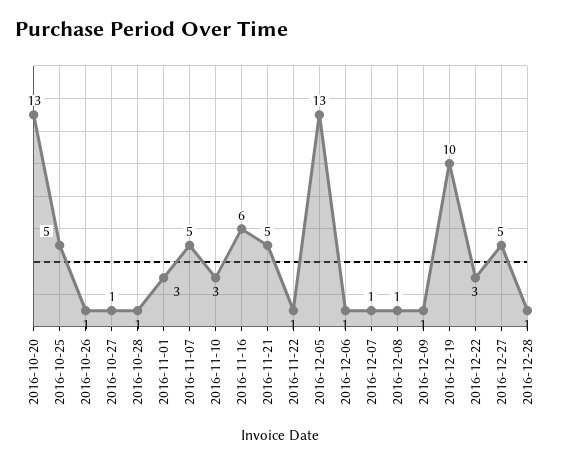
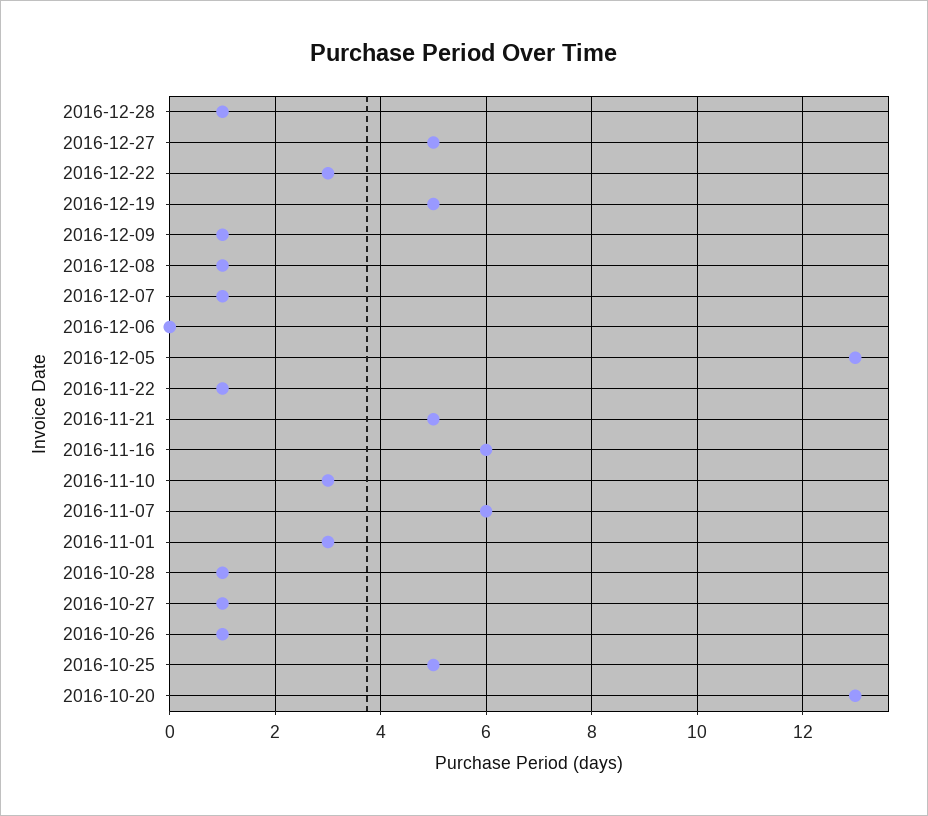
  {
    "2016-10-20": 13,
    "2016-10-25": 5,
    "2016-10-26": 1,
    "2016-10-27": 1,
    "2016-10-28": 1,
    "2016-11-01": 3,
-   "2016-11-07": 5,
+   "2016-11-07": 6,
    "2016-11-10": 3,
    "2016-11-16": 6,
    "2016-11-21": 5,
    "2016-11-22": 1,
    "2016-12-05": 13,
-   "2016-12-06": 1,
+   "2016-12-06": 0,
    "2016-12-07": 1,
    "2016-12-08": 1,
    "2016-12-09": 1,
-   "2016-12-19": 10,
+   "2016-12-19": 5,
    "2016-12-22": 3,
    "2016-12-27": 5,
    "2016-12-28": 1
  }

